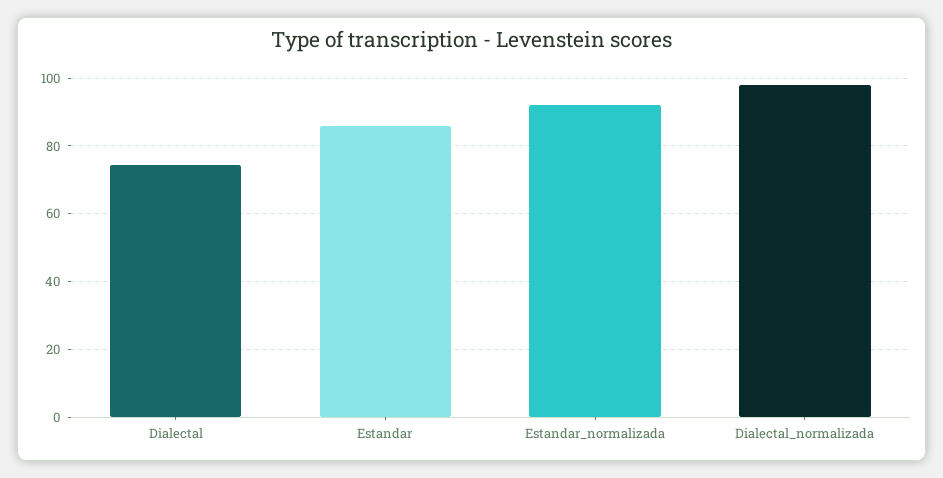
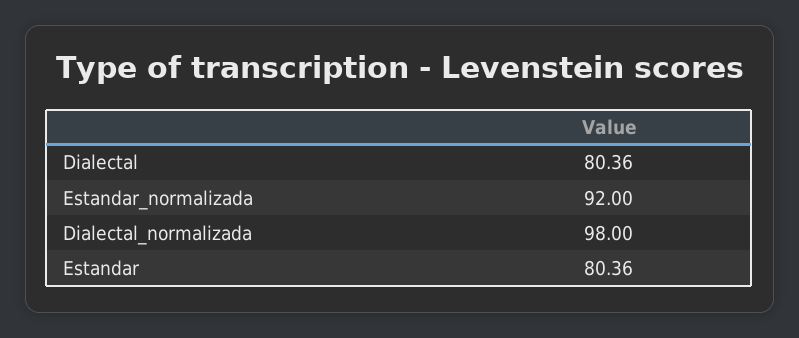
  {
-   "Dialectal": 74,
+   "Dialectal": 80.36,
-   "Estandar": 86,
+   "Estandar": 80.36,
    "Estandar_normalizada": 92,
    "Dialectal_normalizada": 98
  }

